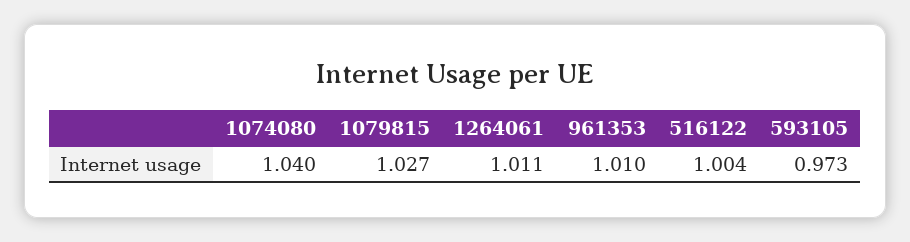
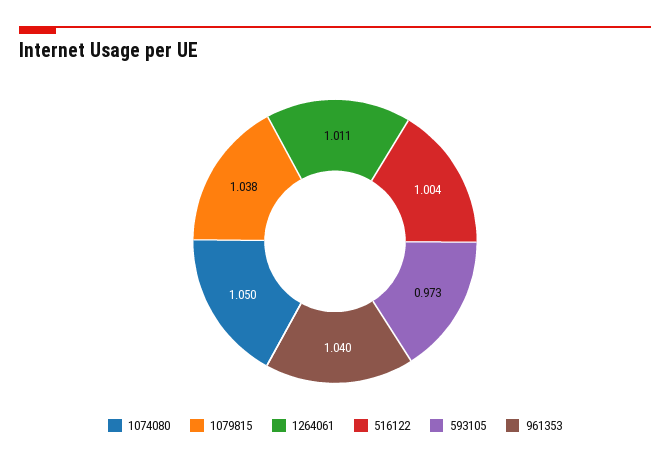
  {
-   "1074080": 1.04,
+   "1074080": 1.05,
-   "1079815": 1.027,
+   "1079815": 1.038,
    "1264061": 1.011,
-   "961353": 1.01,
+   "961353": 1.04,
    "516122": 1.004,
    "593105": 0.973
  }

